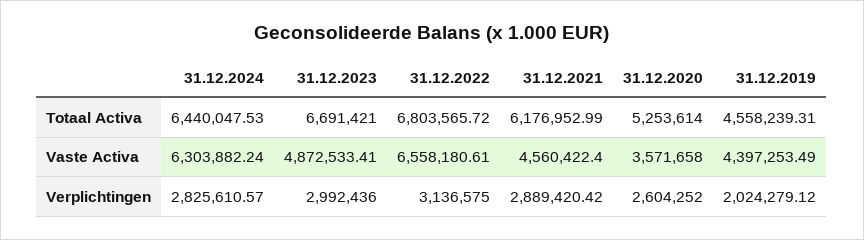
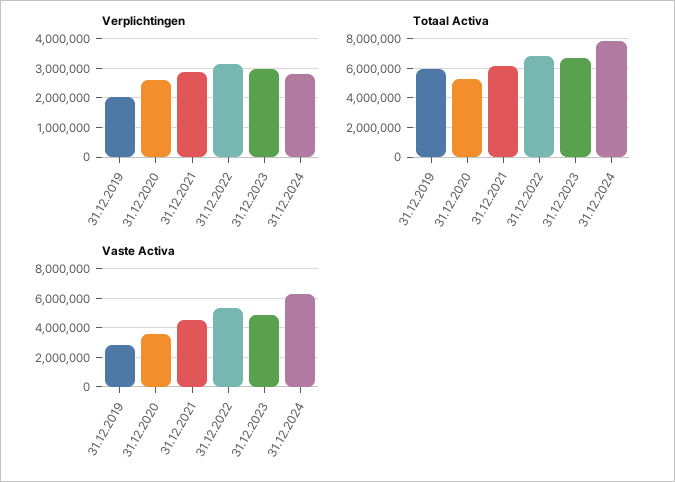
  {
    "Totaal Activa": {
-     "31.12.2024": 6440047.53,
+     "31.12.2024": 8000000,
      "31.12.2023": 6691421,
      "31.12.2022": 6803565.72,
      "31.12.2021": 6176952.99,
      "31.12.2020": 5253614,
-     "31.12.2019": 4558239.31
+     "31.12.2019": 6000000
    },
    "Vaste Activa": {
      "31.12.2024": 6303882.24,
      "31.12.2023": 4872533.41,
-     "31.12.2022": 6558180.61,
+     "31.12.2022": 5500000,
      "31.12.2021": 4560422.4,
      "31.12.2020": 3571658,
-     "31.12.2019": 4397253.49
+     "31.12.2019": 3000000
    },
    "Verplichtingen": {
      "31.12.2024": 2825610.57,
      "31.12.2023": 2992436,
      "31.12.2022": 3136575,
      "31.12.2021": 2889420.42,
      "31.12.2020": 2604252,
      "31.12.2019": 2024279.12
    }
  }

